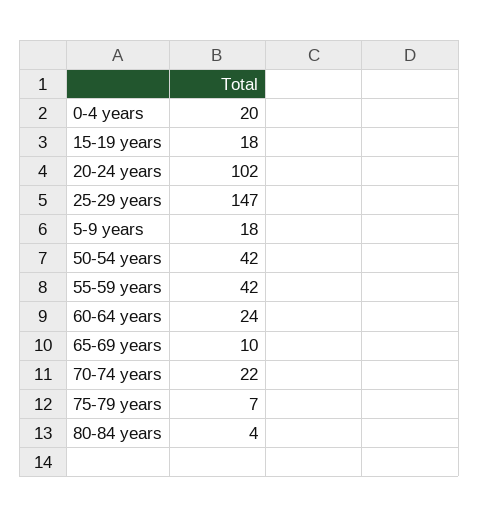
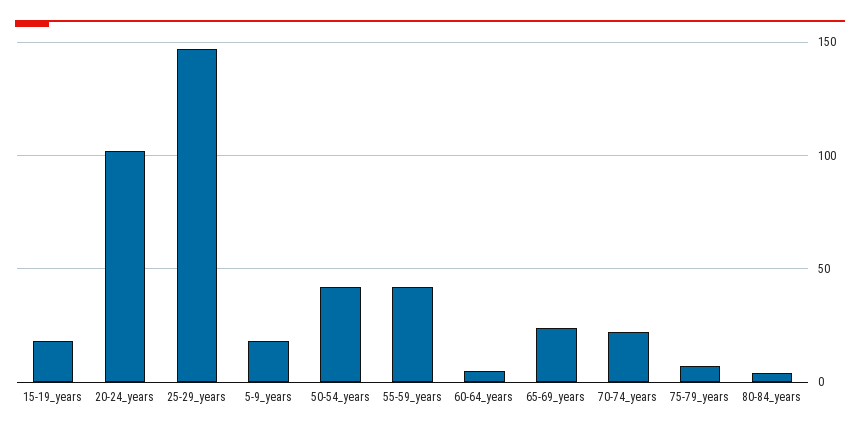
  {
-   "0-4 years": 20,
    "15-19 years": 18,
    "20-24 years": 102,
    "25-29 years": 147,
    "5-9 years": 18,
    "50-54 years": 42,
    "55-59 years": 42,
-   "60-64 years": 24,
+   "60-64 years": 5,
-   "65-69 years": 10,
+   "65-69 years": 25,
    "70-74 years": 22,
    "75-79 years": 7,
    "80-84 years": 4
  }

